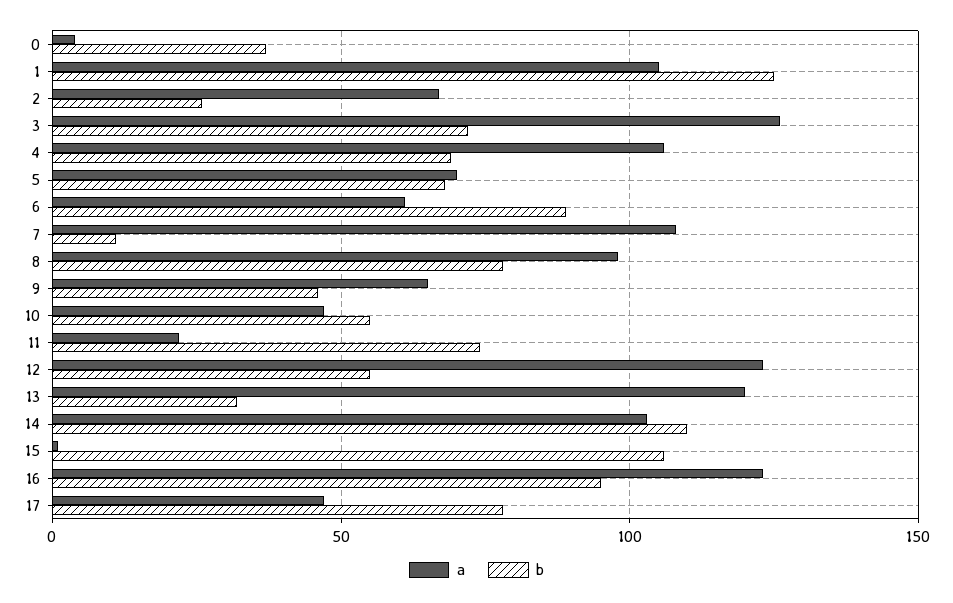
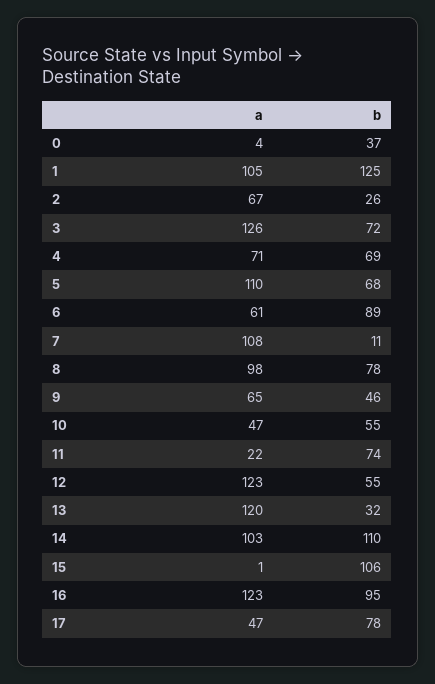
  {
    "a": {
      "0": 4,
      "1": 105,
      "2": 67,
      "3": 126,
-     "4": 105,
+     "4": 71,
-     "5": 70,
+     "5": 110,
      "6": 61,
      "7": 108,
      "8": 98,
      "9": 65,
      "10": 47,
      "11": 22,
      "12": 123,
      "13": 120,
      "14": 103,
      "15": 1,
      "16": 123,
      "17": 47
    },
    "b": {
      "0": 37,
      "1": 125,
      "2": 26,
      "3": 72,
      "4": 69,
      "5": 68,
      "6": 89,
      "7": 11,
      "8": 78,
      "9": 46,
      "10": 55,
      "11": 74,
      "12": 55,
      "13": 32,
      "14": 110,
      "15": 106,
      "16": 95,
      "17": 78
    }
  }

